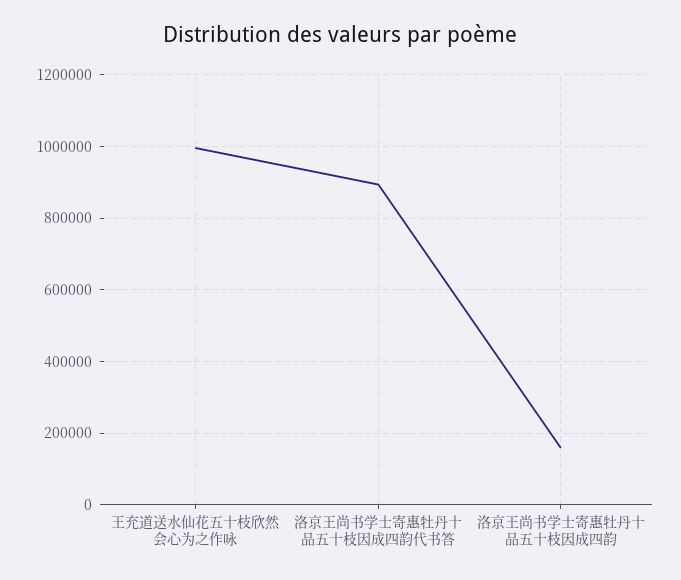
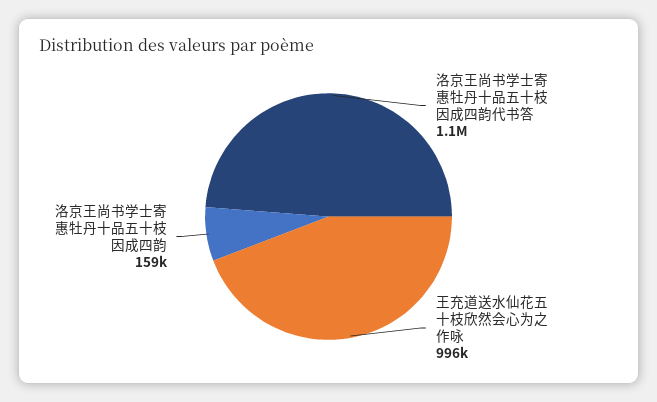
  {
    "王充道送水仙花五十枝欣然会心为之作咏": 996000,
-   "洛京王尚书学士寄惠牡丹十品五十枝因成四韵代书答": 900000,
+   "洛京王尚书学士寄惠牡丹十品五十枝因成四韵代书答": 1100000,
    "洛京王尚书学士寄惠牡丹十品五十枝因成四韵": 159000
  }

